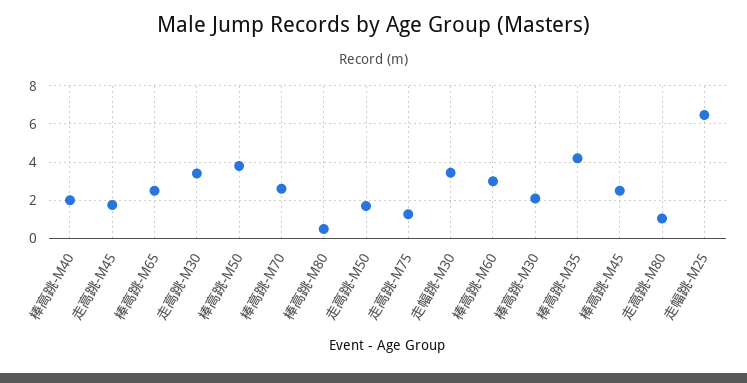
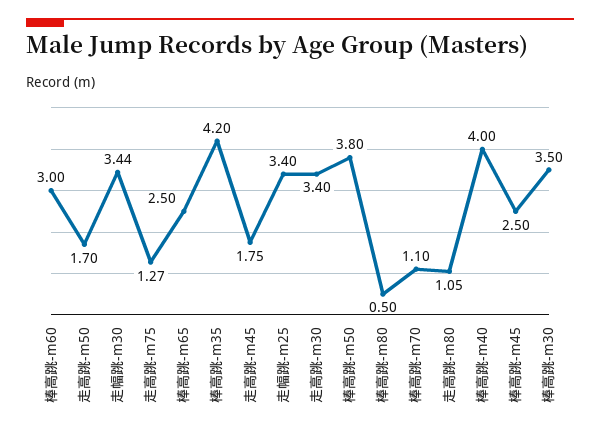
  {
-   "棒高跳-M40": 2,
+   "棒高跳-M40": 4,
    "走高跳-M45": 1.75,
    "棒高跳-M65": 2.5,
    "走高跳-M30": 3.4,
    "棒高跳-M50": 3.8,
-   "棒高跳-M70": 2.5,
+   "棒高跳-M70": 1.1,
    "棒高跳-M80": 0.5,
    "走高跳-M50": 1.7,
    "走高跳-M75": 1.27,
    "走幅跳-M30": 3.44,
    "棒高跳-M60": 3,
-   "棒高跳-M30": 2,
+   "棒高跳-M30": 3.5,
    "棒高跳-M35": 4.2,
    "棒高跳-M45": 2.5,
    "走高跳-M80": 1.05,
-   "走幅跳-M25": 6.5
+   "走幅跳-M25": 3.4
  }

